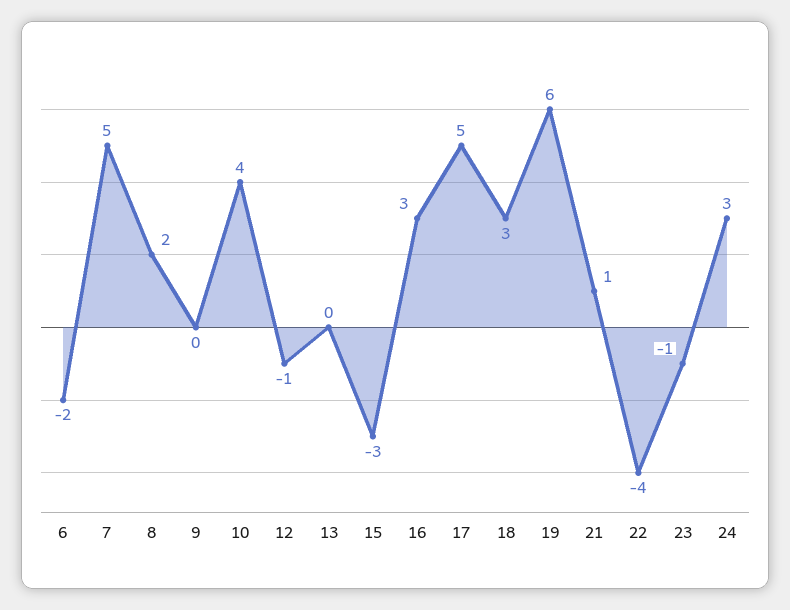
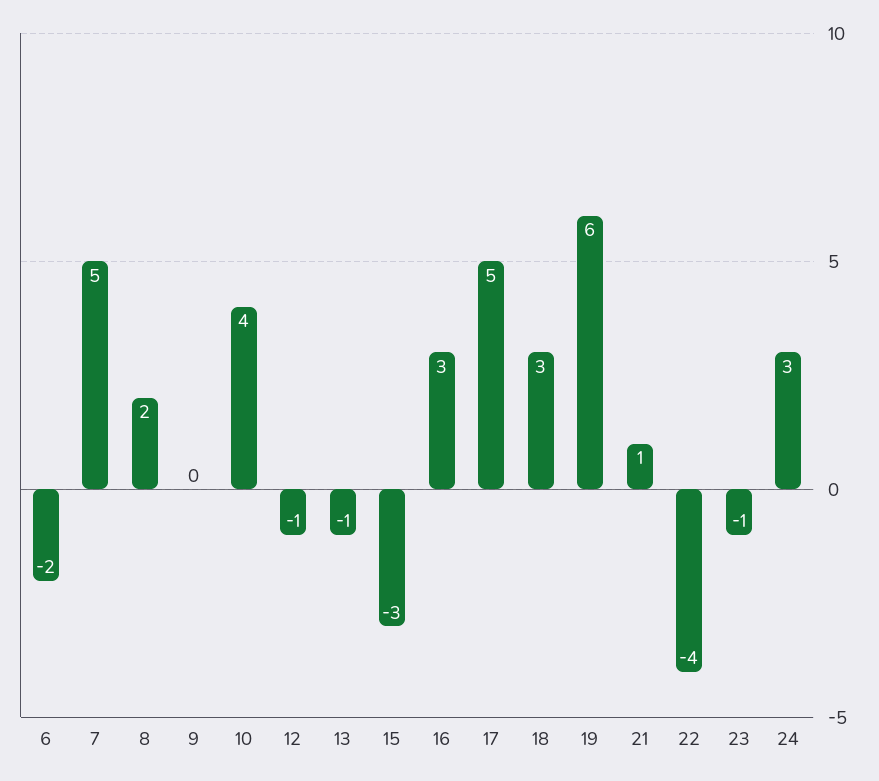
  {
    "6": -2,
    "7": 5,
    "8": 2,
    "9": 0,
    "10": 4,
    "12": -1,
-   "13": 0,
+   "13": -1,
    "15": -3,
    "16": 3,
    "17": 5,
    "18": 3,
    "19": 6,
    "21": 1,
    "22": -4,
    "23": -1,
    "24": 3
  }

